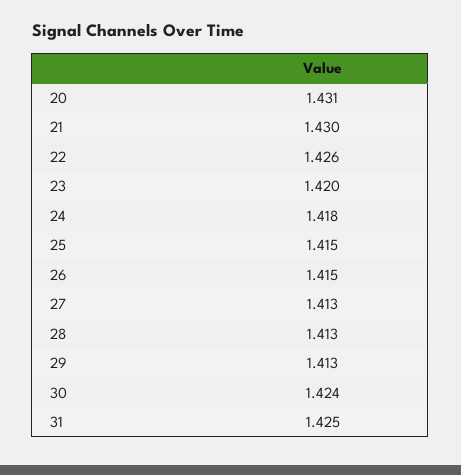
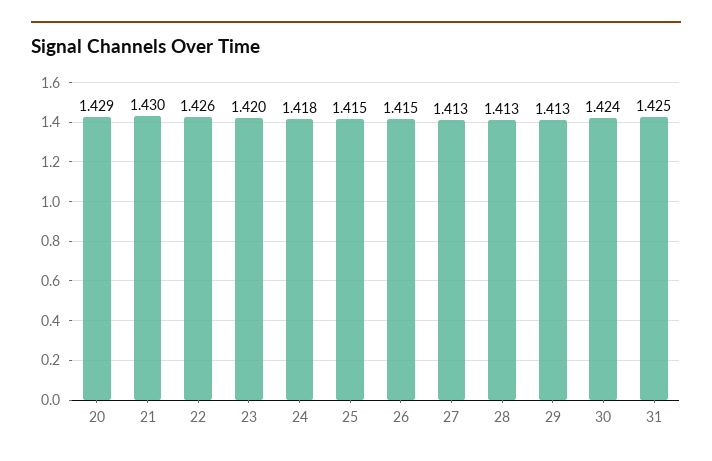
  {
-   "20": 1.431,
+   "20": 1.429,
    "21": 1.43,
    "22": 1.426,
    "23": 1.42,
    "24": 1.418,
    "25": 1.415,
    "26": 1.415,
    "27": 1.413,
    "28": 1.413,
    "29": 1.413,
    "30": 1.424,
    "31": 1.425
  }

